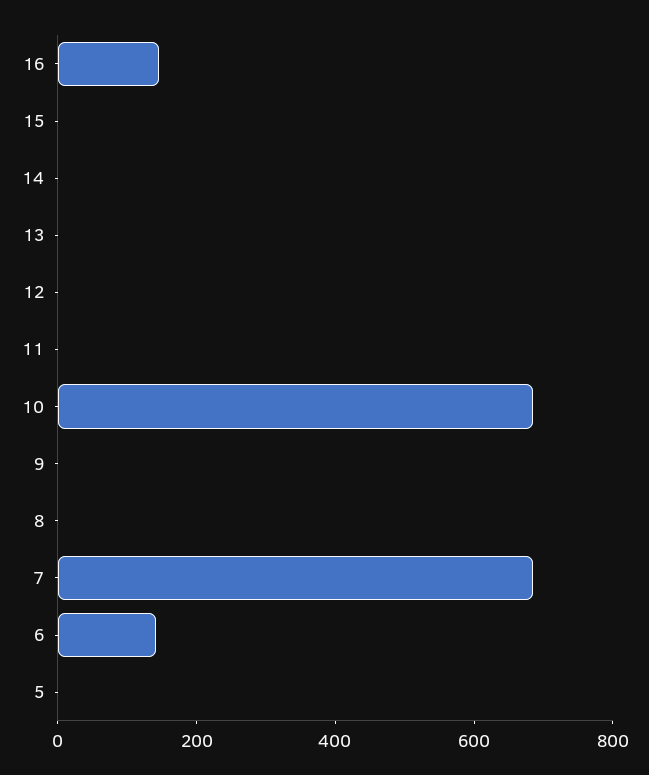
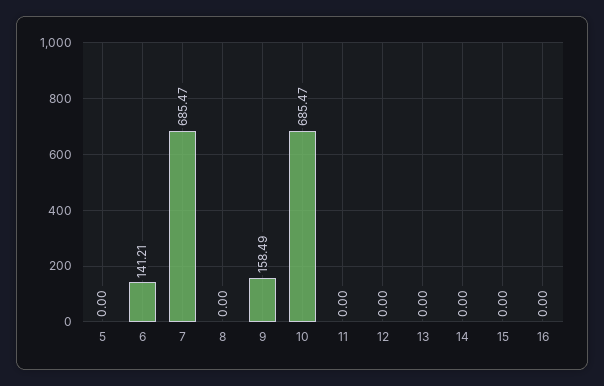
  {
-   "16": 150,
+   "16": 0,
    "15": 0,
    "14": 0,
    "13": 0,
    "12": 0,
    "11": 0,
    "10": 685.47,
-   "9": 0,
+   "9": 158.49,
    "8": 0,
    "7": 685.47,
    "6": 141.21,
    "5": 0
  }

